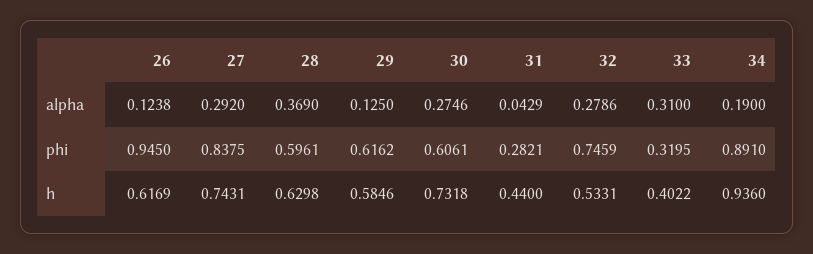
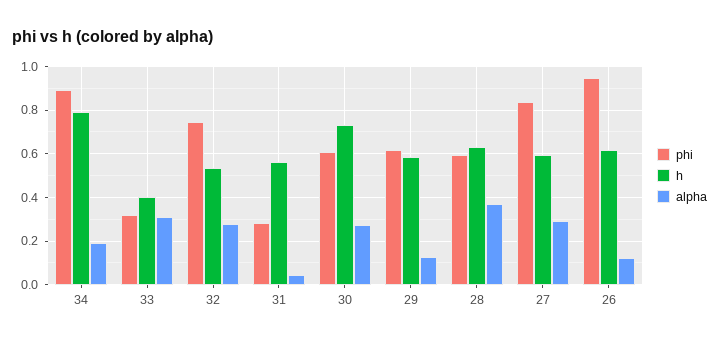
  {
    "alpha": {
      "26": 0.1238,
      "27": 0.292,
      "28": 0.369,
      "29": 0.125,
      "30": 0.2746,
      "31": 0.0429,
      "32": 0.2786,
      "33": 0.31,
      "34": 0.19
    },
    "phi": {
      "26": 0.945,
      "27": 0.8375,
      "28": 0.5961,
      "29": 0.6162,
      "30": 0.6061,
      "31": 0.2821,
      "32": 0.7459,
      "33": 0.3195,
      "34": 0.891
    },
    "h": {
      "26": 0.6169,
-     "27": 0.7431,
+     "27": 0.6,
      "28": 0.6298,
      "29": 0.5846,
      "30": 0.7318,
-     "31": 0.44,
+     "31": 0.55,
      "32": 0.5331,
      "33": 0.4022,
-     "34": 0.936
+     "34": 0.8
    }
  }

